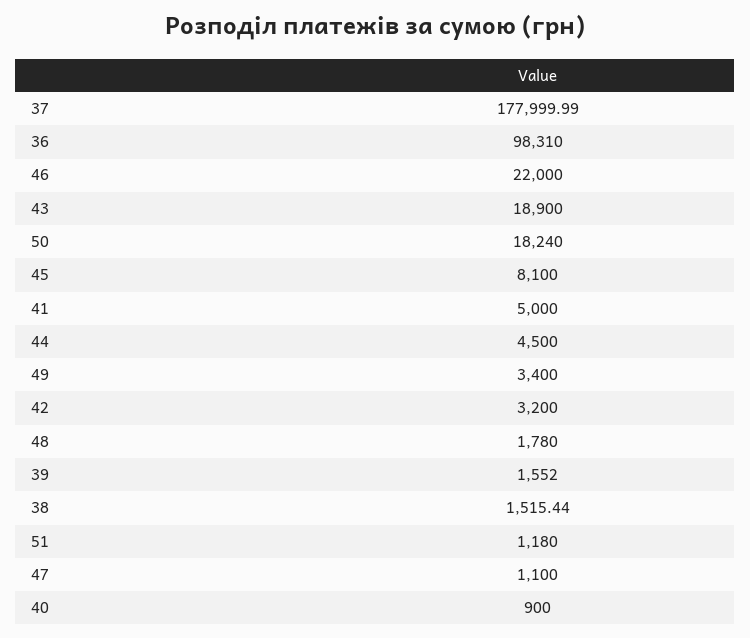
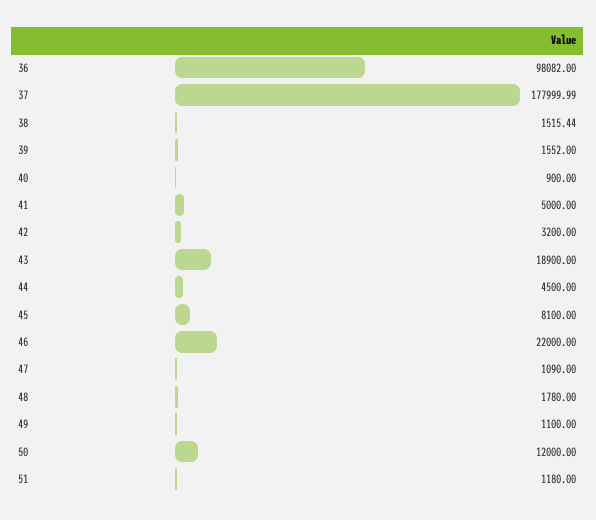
  {
    "37": 177999.99,
-   "36": 98310,
+   "36": 98082,
    "46": 22000,
    "43": 18900,
-   "50": 18240,
+   "50": 12000,
    "45": 8100,
    "41": 5000,
    "44": 4500,
-   "49": 3400,
+   "49": 1100,
    "42": 3200,
    "48": 1780,
    "39": 1552,
    "38": 1515.44,
    "51": 1180,
-   "47": 1100,
+   "47": 1090,
    "40": 900
  }

